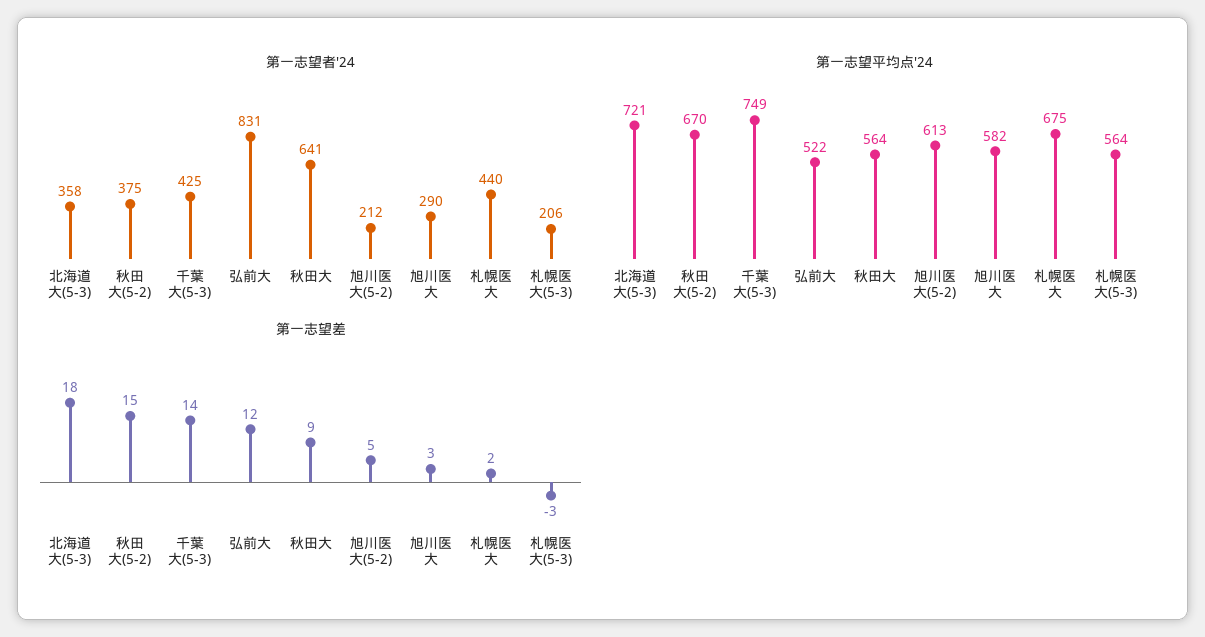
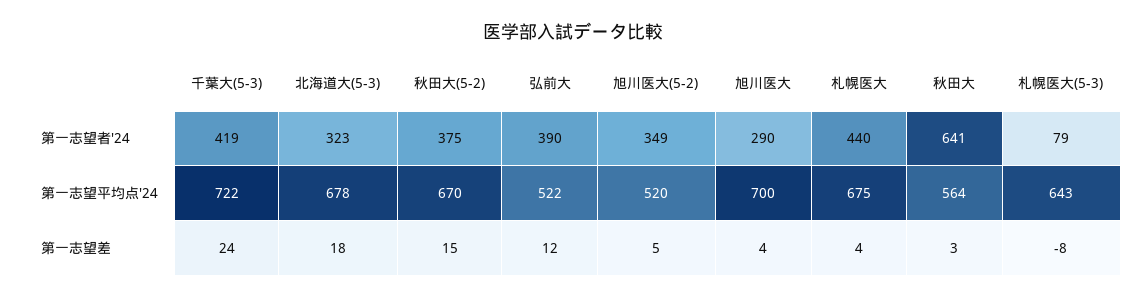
  {
    "第一志望者'24": {
-     "北海道大(5-3)": 358,
+     "北海道大(5-3)": 323,
      "秋田大(5-2)": 375,
-     "千葉大(5-3)": 425,
+     "千葉大(5-3)": 419,
-     "弘前大": 831,
+     "弘前大": 390,
      "秋田大": 641,
-     "旭川医大(5-2)": 212,
+     "旭川医大(5-2)": 349,
      "旭川医大": 290,
      "札幌医大": 440,
-     "札幌医大(5-3)": 206
+     "札幌医大(5-3)": 79
    },
    "第一志望平均点'24": {
-     "北海道大(5-3)": 721,
+     "北海道大(5-3)": 678,
      "秋田大(5-2)": 670,
-     "千葉大(5-3)": 749,
+     "千葉大(5-3)": 722,
      "弘前大": 522,
      "秋田大": 564,
-     "旭川医大(5-2)": 613,
+     "旭川医大(5-2)": 520,
-     "旭川医大": 582,
+     "旭川医大": 700,
      "札幌医大": 675,
-     "札幌医大(5-3)": 564
+     "札幌医大(5-3)": 643
    },
    "第一志望差": {
      "北海道大(5-3)": 18,
      "秋田大(5-2)": 15,
-     "千葉大(5-3)": 14,
+     "千葉大(5-3)": 24,
      "弘前大": 12,
-     "秋田大": 9,
+     "秋田大": 3,
      "旭川医大(5-2)": 5,
-     "旭川医大": 3,
+     "旭川医大": 4,
-     "札幌医大": 2,
+     "札幌医大": 4,
-     "札幌医大(5-3)": -3
+     "札幌医大(5-3)": -8
    }
  }

